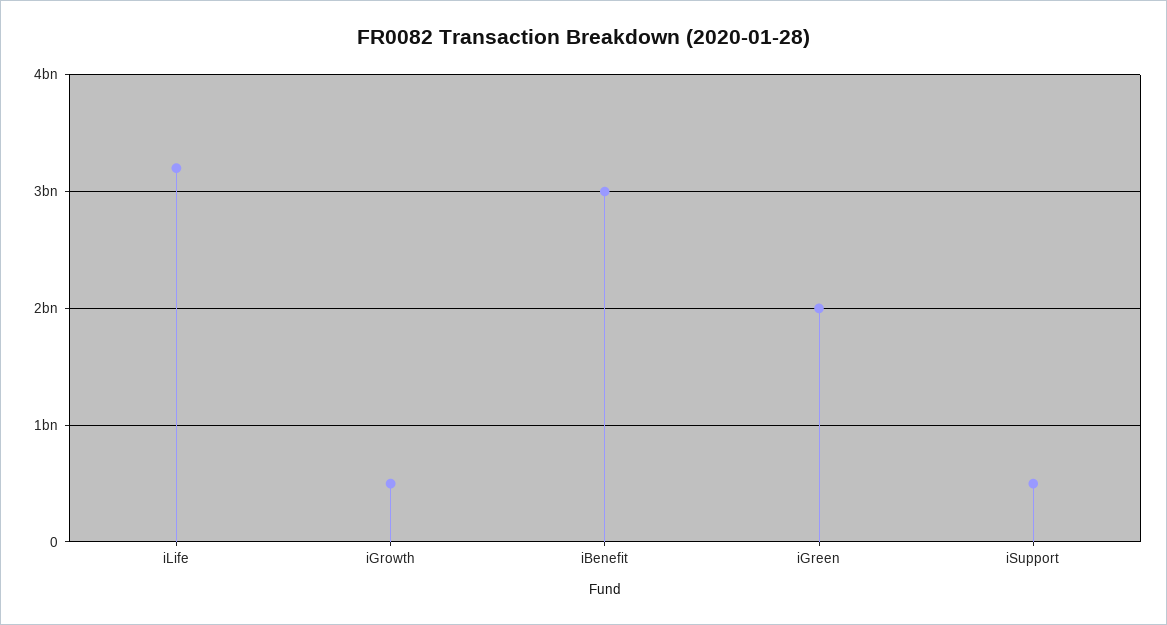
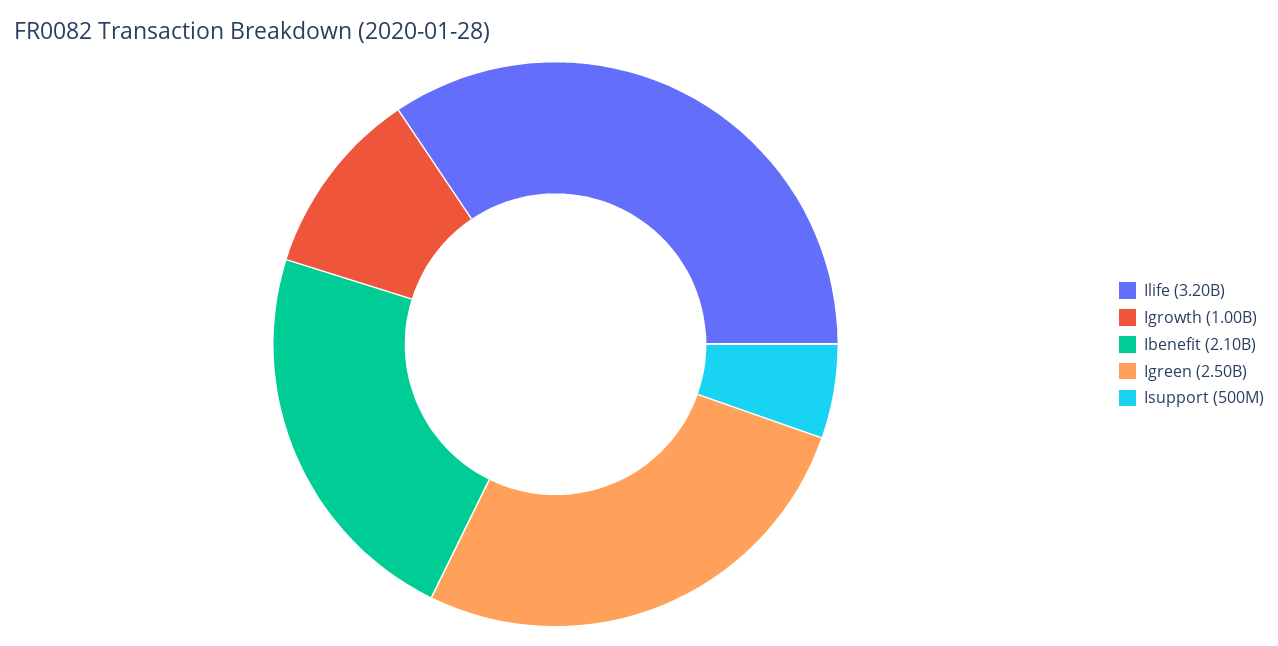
  {
    "iLife": 3200000000,
-   "iGrowth": 500000000,
+   "iGrowth": 1000000000,
-   "iBenefit": 3000000000,
+   "iBenefit": 2100000000,
-   "iGreen": 2000000000,
+   "iGreen": 2500000000,
    "iSupport": 500000000
  }

